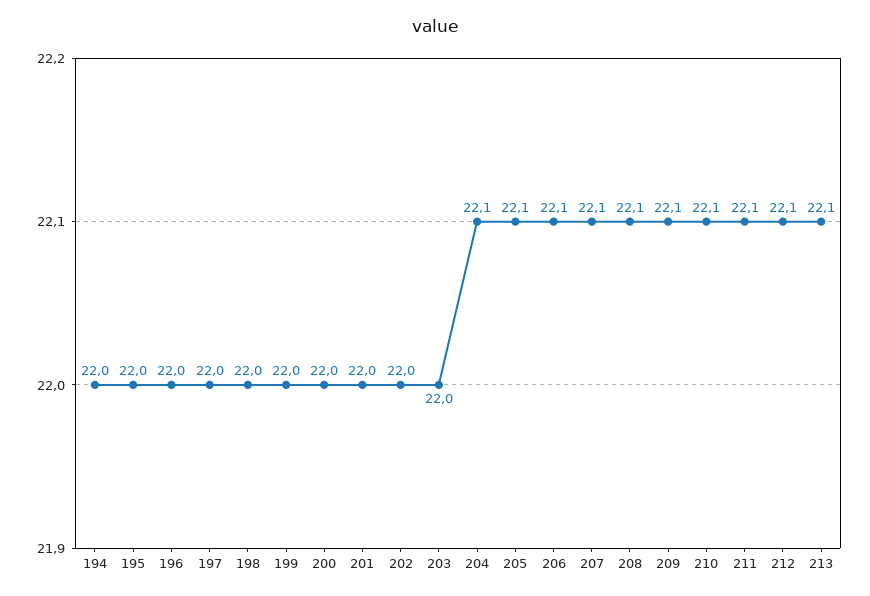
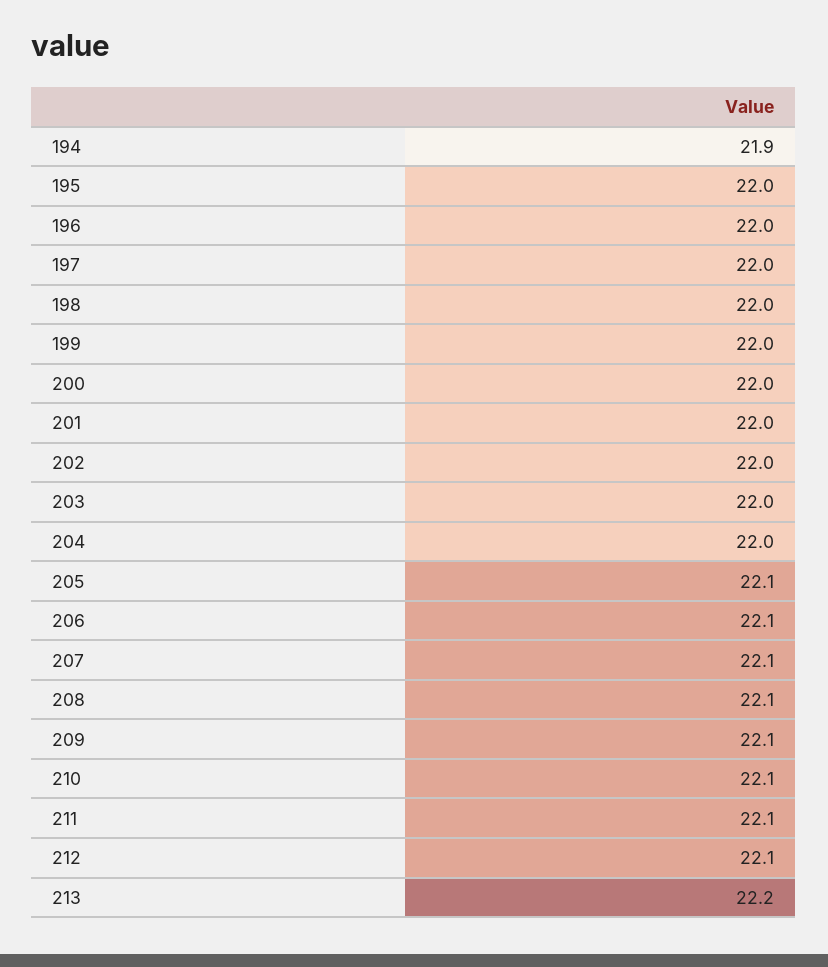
  {
-   "194": 22,
+   "194": 21.9,
    "195": 22,
    "196": 22,
    "197": 22,
    "198": 22,
    "199": 22,
    "200": 22,
    "201": 22,
    "202": 22,
    "203": 22,
-   "204": 22.1,
+   "204": 22,
    "205": 22.1,
    "206": 22.1,
    "207": 22.1,
    "208": 22.1,
    "209": 22.1,
    "210": 22.1,
    "211": 22.1,
    "212": 22.1,
-   "213": 22.1
+   "213": 22.2
  }

